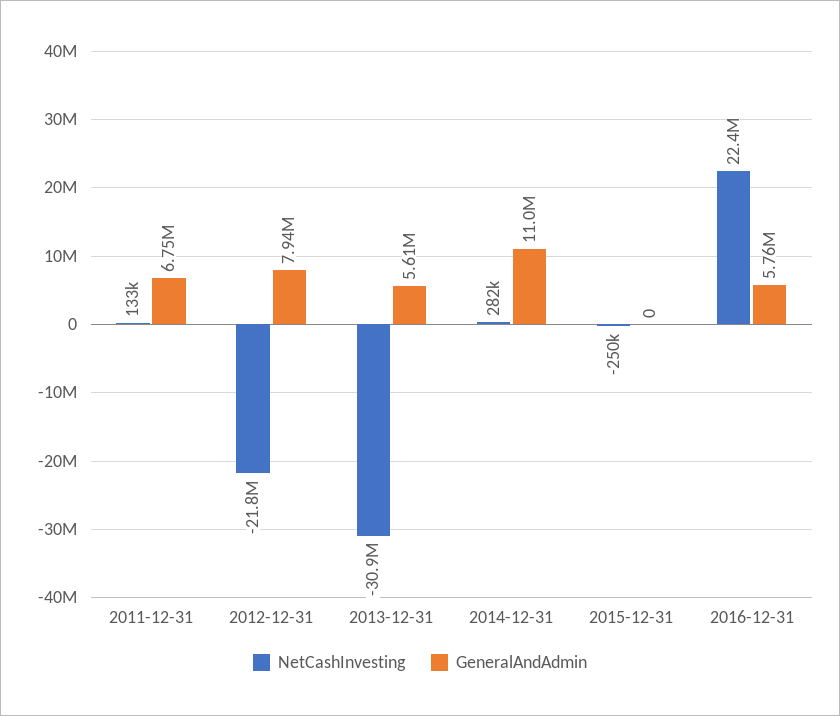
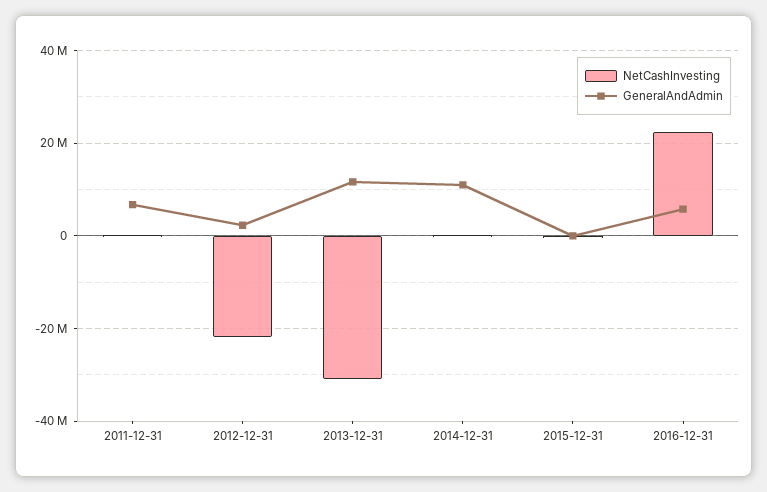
  {
    "NetCashInvesting": {
      "2011-12-31": 133000,
      "2012-12-31": -21800000,
      "2013-12-31": -30900000,
      "2014-12-31": 282000,
      "2015-12-31": -250000,
      "2016-12-31": 22400000
    },
    "GeneralAndAdmin": {
      "2011-12-31": 6750000,
-     "2012-12-31": 7940000,
+     "2012-12-31": 2000000,
-     "2013-12-31": 5610000,
+     "2013-12-31": 12000000,
      "2014-12-31": 11000000,
      "2015-12-31": 0,
      "2016-12-31": 5760000
    }
  }

